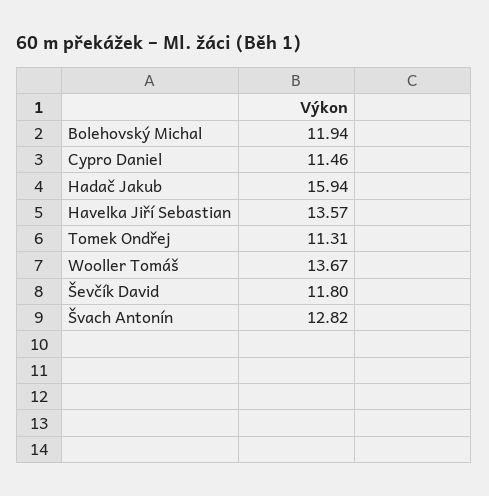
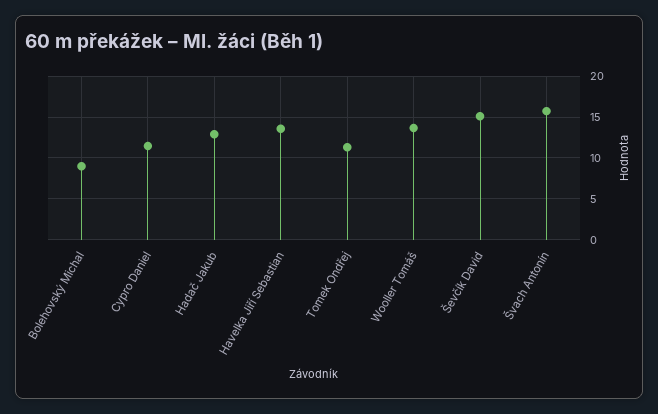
  {
-   "Bolehovský Michal": 11.94,
+   "Bolehovský Michal": 9,
    "Cypro Daniel": 11.46,
-   "Hadač Jakub": 15.94,
+   "Hadač Jakub": 13,
    "Havelka Jiří Sebastian": 13.57,
    "Tomek Ondřej": 11.31,
    "Wooller Tomáš": 13.67,
-   "Ševčík David": 11.8,
+   "Ševčík David": 15,
-   "Švach Antonín": 12.82
+   "Švach Antonín": 16
  }

